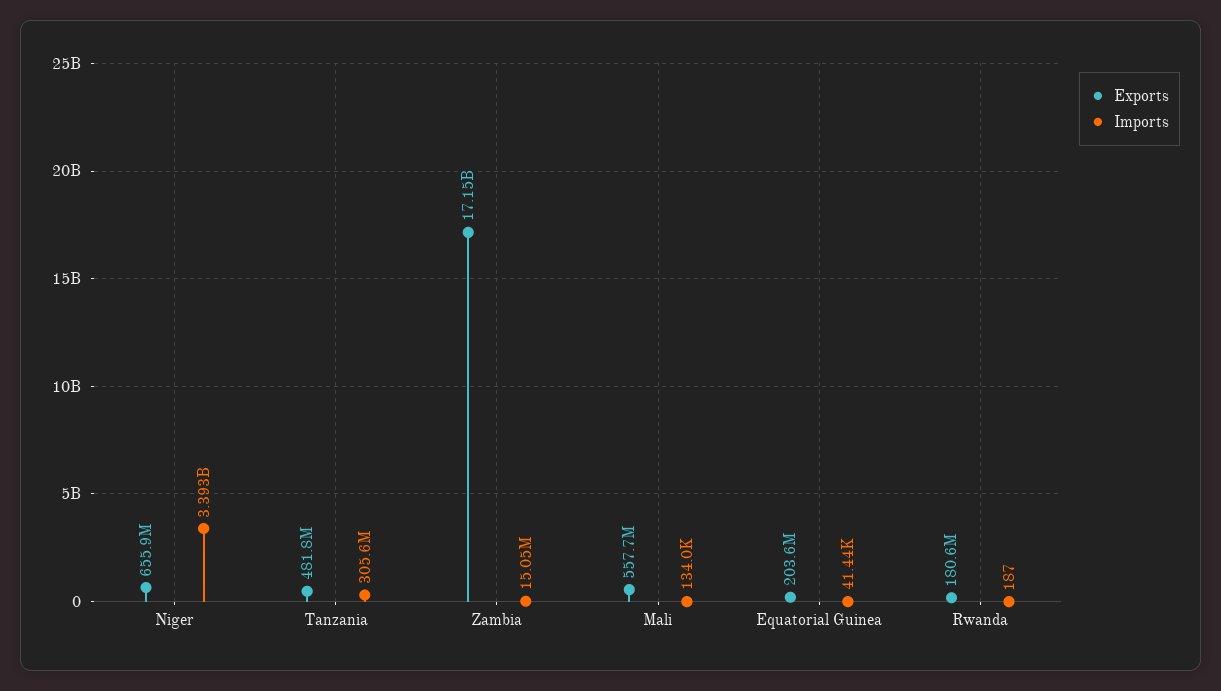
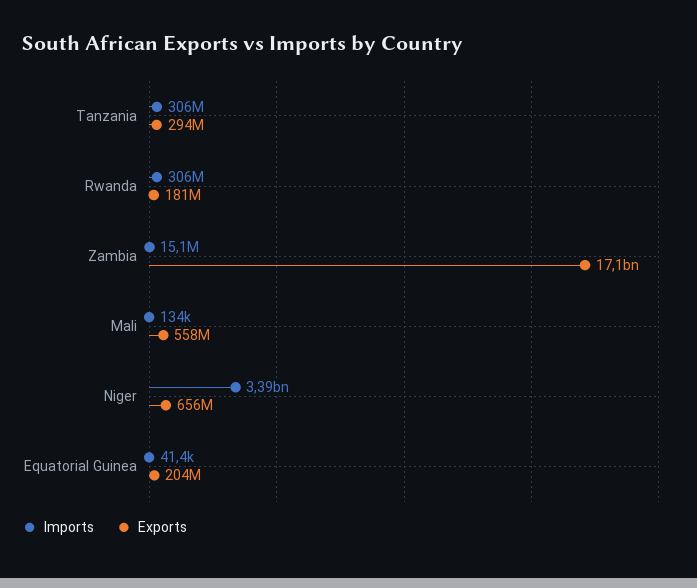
  {
    "Exports": {
      "Niger": 655900000,
-     "Tanzania": 481800000,
+     "Tanzania": 294000000,
      "Zambia": 17150000000,
      "Mali": 557700000,
      "Equatorial Guinea": 203600000,
      "Rwanda": 180600000
    },
    "Imports": {
      "Niger": 3393000000,
      "Tanzania": 305600000,
      "Zambia": 15050000,
      "Mali": 134000,
      "Equatorial Guinea": 41440,
-     "Rwanda": 187
+     "Rwanda": 306000000
    }
  }

